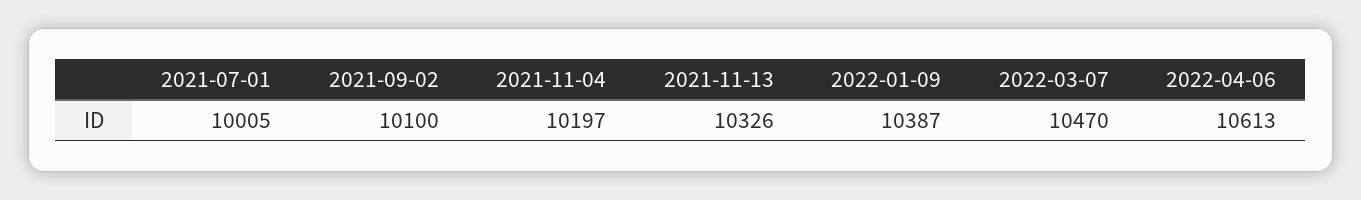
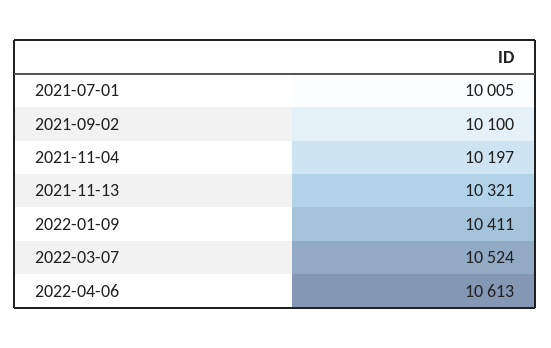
  {
    "2021-07-01": 10005,
    "2021-09-02": 10100,
    "2021-11-04": 10197,
-   "2021-11-13": 10326,
+   "2021-11-13": 10321,
-   "2022-01-09": 10387,
+   "2022-01-09": 10411,
-   "2022-03-07": 10470,
+   "2022-03-07": 10524,
    "2022-04-06": 10613
  }

